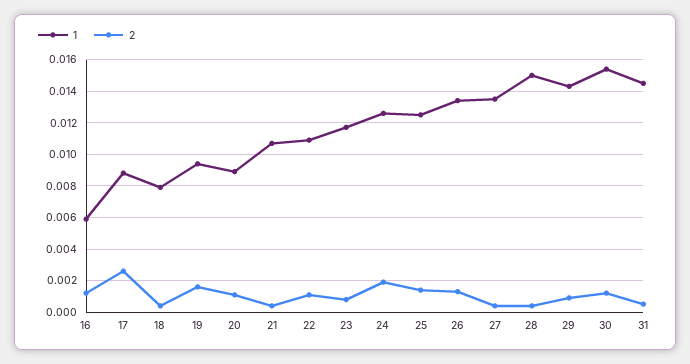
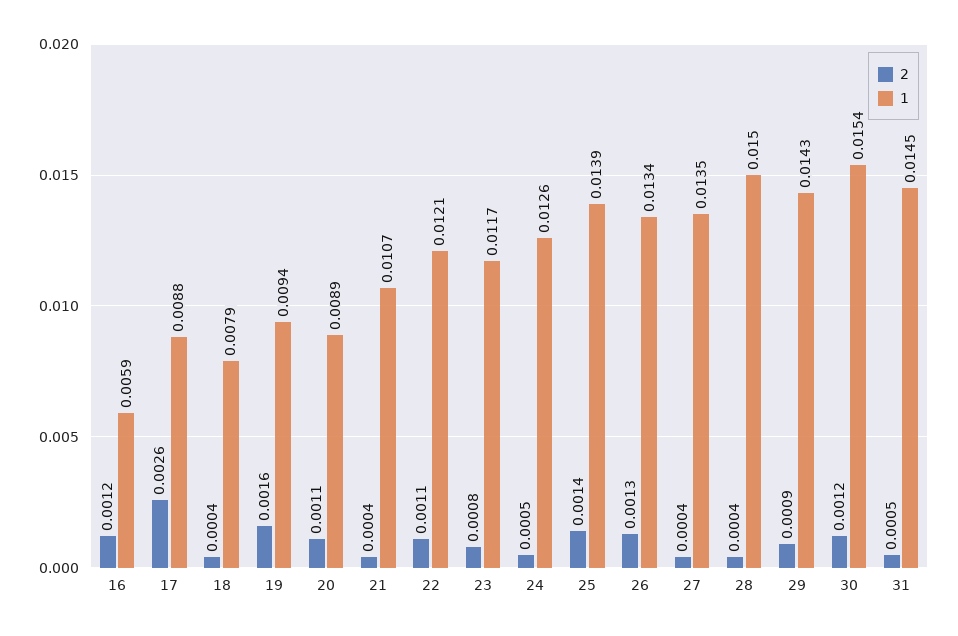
  {
    "1": {
      "16": 0.0059,
      "17": 0.0088,
      "18": 0.0079,
      "19": 0.0094,
      "20": 0.0089,
      "21": 0.0107,
-     "22": 0.011,
+     "22": 0.0121,
      "23": 0.0117,
      "24": 0.0126,
-     "25": 0.0125,
+     "25": 0.0139,
      "26": 0.0134,
      "27": 0.0135,
      "28": 0.015,
      "29": 0.0143,
      "30": 0.0154,
      "31": 0.0145
    },
    "2": {
      "16": 0.0012,
      "17": 0.0026,
      "18": 0.0004,
      "19": 0.0016,
      "20": 0.0011,
      "21": 0.0004,
      "22": 0.0011,
      "23": 0.0008,
-     "24": 0.002,
+     "24": 0.0005,
      "25": 0.0014,
      "26": 0.0013,
      "27": 0.0004,
      "28": 0.0004,
      "29": 0.0009,
      "30": 0.0012,
      "31": 0.0005
    }
  }

